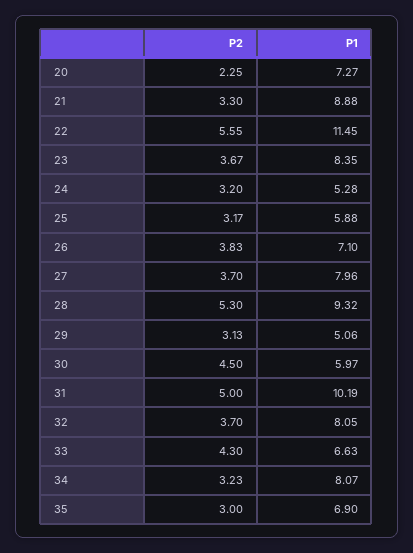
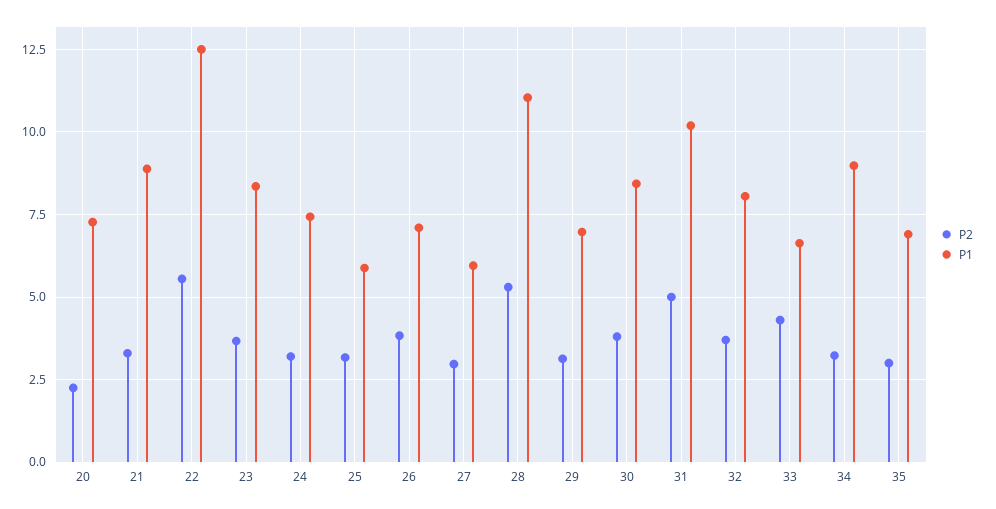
  {
    "P2": {
      "20": 2.25,
      "21": 3.3,
      "22": 5.55,
      "23": 3.67,
      "24": 3.2,
      "25": 3.17,
      "26": 3.83,
-     "27": 3.7,
+     "27": 3,
      "28": 5.3,
      "29": 3.13,
-     "30": 4.5,
+     "30": 3.75,
      "31": 5,
      "32": 3.7,
      "33": 4.3,
      "34": 3.23,
      "35": 3
    },
    "P1": {
      "20": 7.27,
      "21": 8.88,
-     "22": 11.45,
+     "22": 12.5,
      "23": 8.35,
-     "24": 5.28,
+     "24": 7.5,
      "25": 5.88,
      "26": 7.1,
-     "27": 7.96,
+     "27": 6,
-     "28": 9.32,
+     "28": 11,
-     "29": 5.06,
+     "29": 7,
-     "30": 5.97,
+     "30": 8.5,
      "31": 10.19,
      "32": 8.05,
      "33": 6.63,
-     "34": 8.07,
+     "34": 9,
      "35": 6.9
    }
  }

